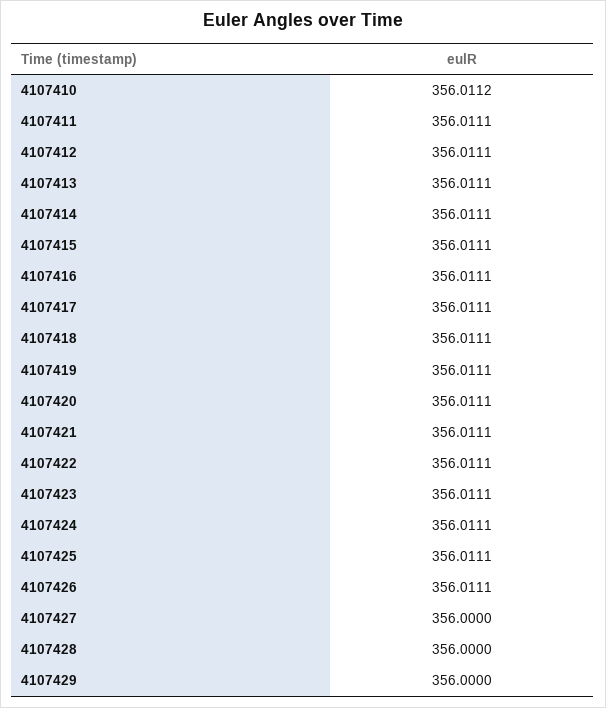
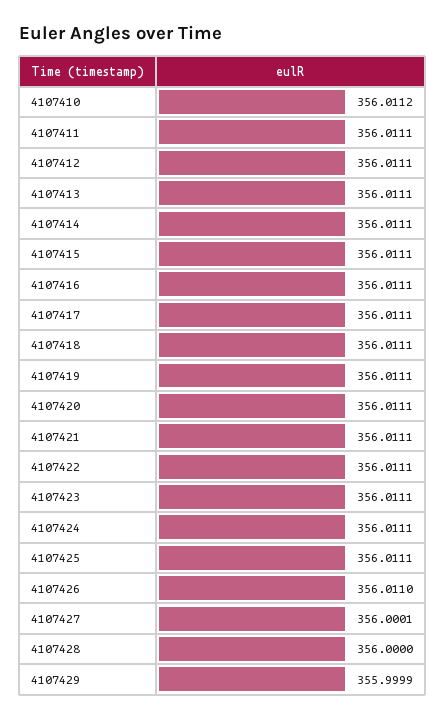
  {
    "4107410": 356.0112,
    "4107411": 356.0111,
    "4107412": 356.0111,
    "4107413": 356.0111,
    "4107414": 356.0111,
    "4107415": 356.0111,
    "4107416": 356.0111,
    "4107417": 356.0111,
    "4107418": 356.0111,
    "4107419": 356.0111,
    "4107420": 356.0111,
    "4107421": 356.0111,
    "4107422": 356.0111,
    "4107423": 356.0111,
    "4107424": 356.0111,
    "4107425": 356.0111,
-   "4107426": 356.0111,
+   "4107426": 356.011,
-   "4107427": 356,
+   "4107427": 356.0001,
    "4107428": 356,
-   "4107429": 356
+   "4107429": 355.9999
  }

